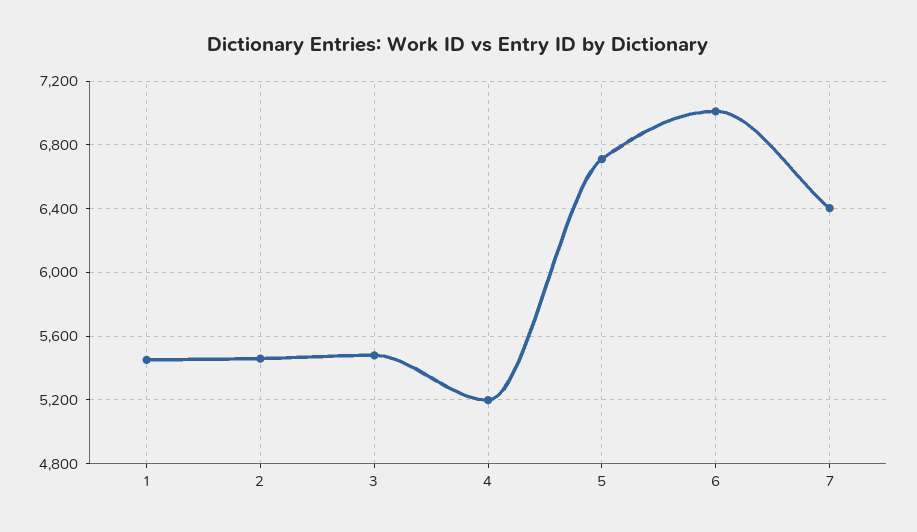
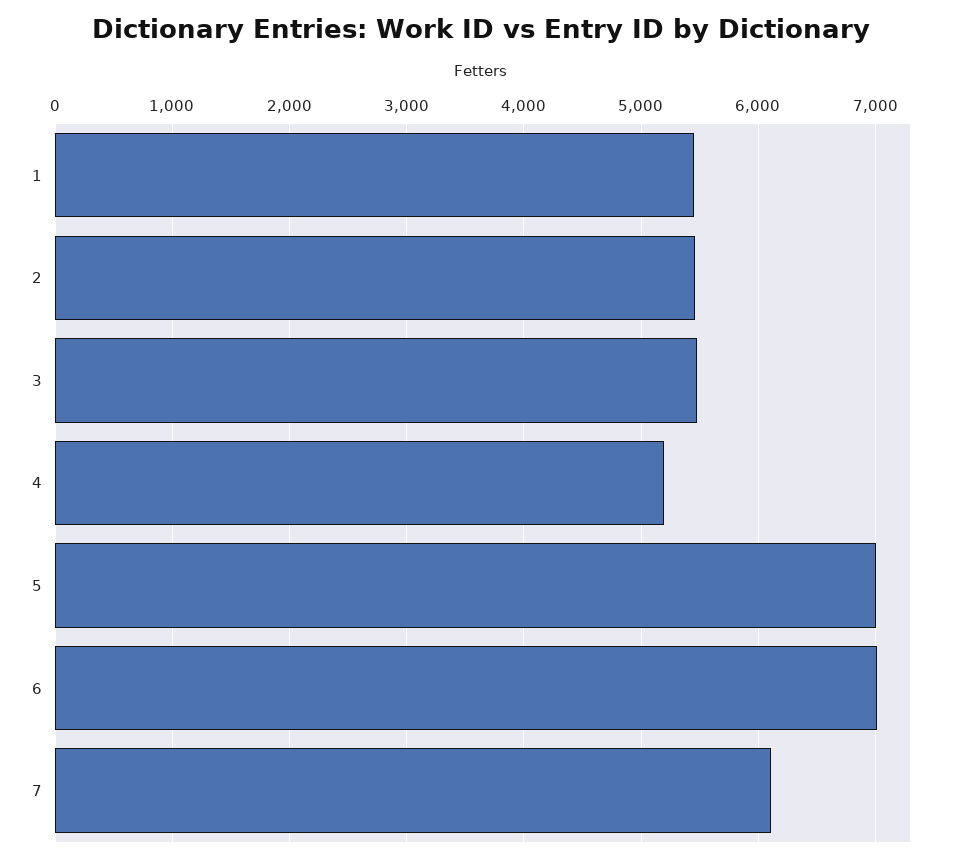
  {
    "1": 5450,
    "2": 5450,
    "3": 5500,
    "4": 5200,
-   "5": 6700,
+   "5": 7000,
    "6": 7000,
-   "7": 6400
+   "7": 6100
  }

